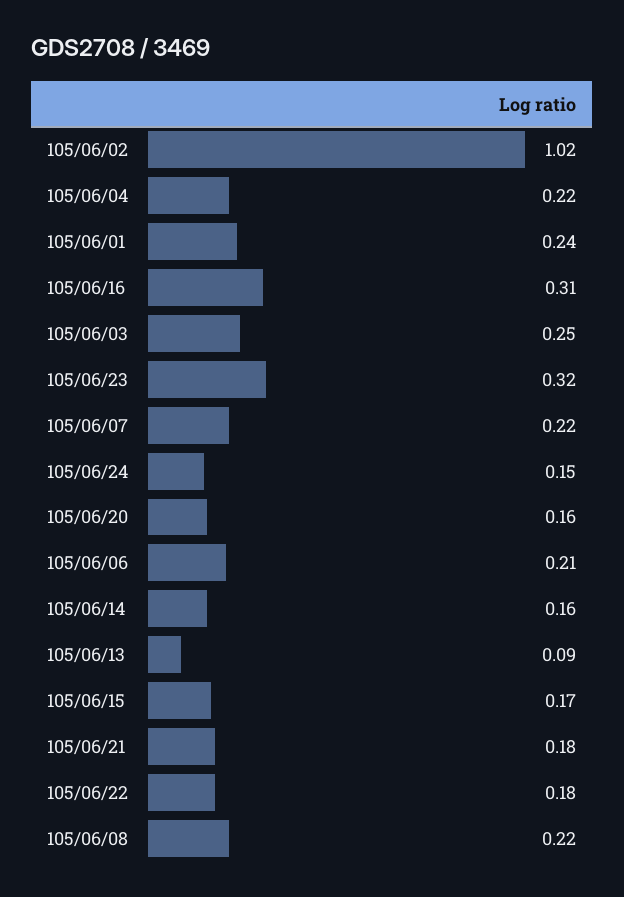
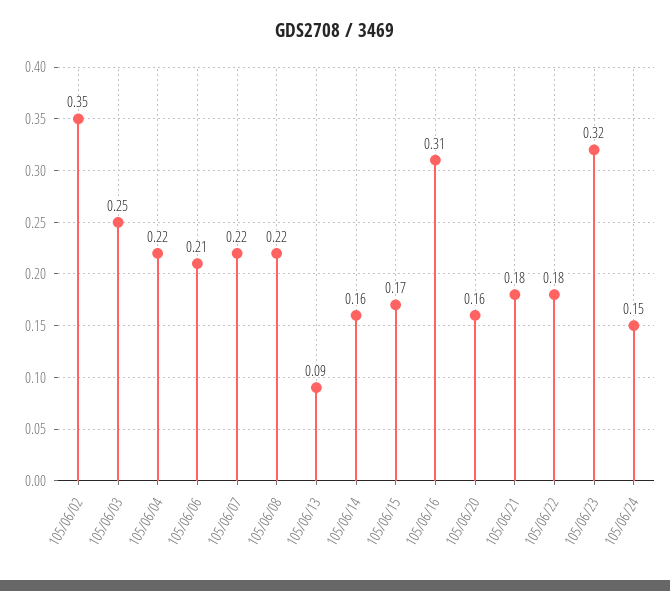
  {
-   "105/06/02": 1.02,
+   "105/06/02": 0.35,
    "105/06/04": 0.22,
-   "105/06/01": 0.24,
    "105/06/16": 0.31,
    "105/06/03": 0.25,
    "105/06/23": 0.32,
    "105/06/07": 0.22,
    "105/06/24": 0.15,
    "105/06/20": 0.16,
    "105/06/06": 0.21,
    "105/06/14": 0.16,
    "105/06/13": 0.09,
    "105/06/15": 0.17,
    "105/06/21": 0.18,
    "105/06/22": 0.18,
    "105/06/08": 0.22
  }

